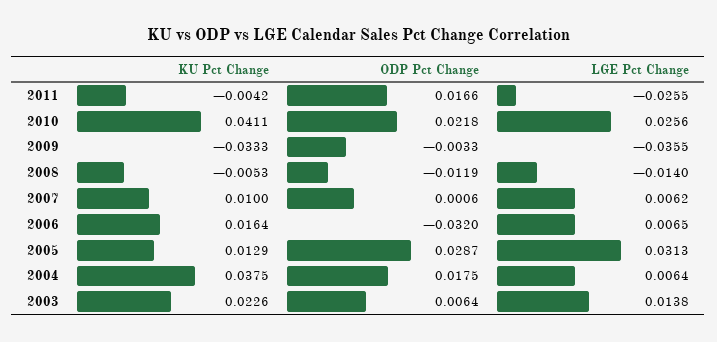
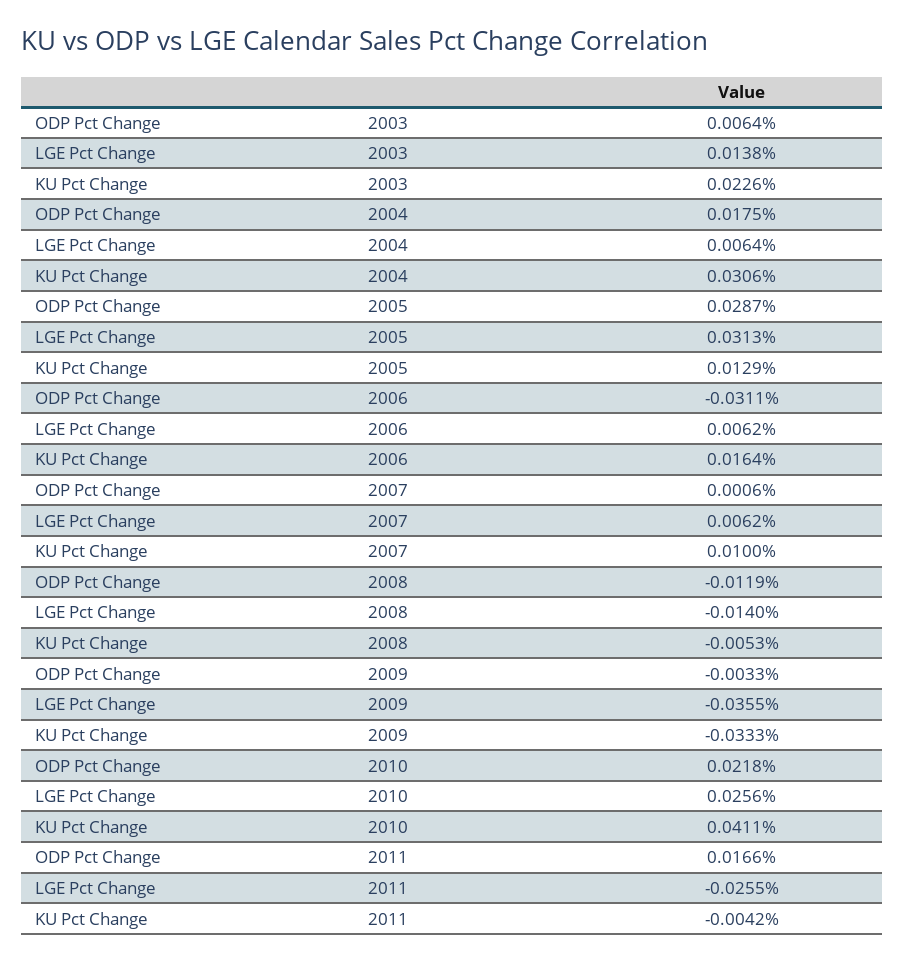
  {
    "KU Pct Change": {
      "2011": -0.0042,
      "2010": 0.0411,
      "2009": -0.0333,
      "2008": -0.0053,
      "2007": 0.01,
      "2006": 0.0164,
      "2005": 0.0129,
-     "2004": 0.0375,
+     "2004": 0.0306,
      "2003": 0.0226
    },
    "ODP Pct Change": {
      "2011": 0.0166,
      "2010": 0.0218,
      "2009": -0.0033,
      "2008": -0.0119,
      "2007": 0.0006,
-     "2006": -0.032,
+     "2006": -0.0311,
      "2005": 0.0287,
      "2004": 0.0175,
      "2003": 0.0064
    },
    "LGE Pct Change": {
      "2011": -0.0255,
      "2010": 0.0256,
      "2009": -0.0355,
      "2008": -0.014,
      "2007": 0.0062,
-     "2006": 0.0065,
+     "2006": 0.0062,
      "2005": 0.0313,
      "2004": 0.0064,
      "2003": 0.0138
    }
  }

